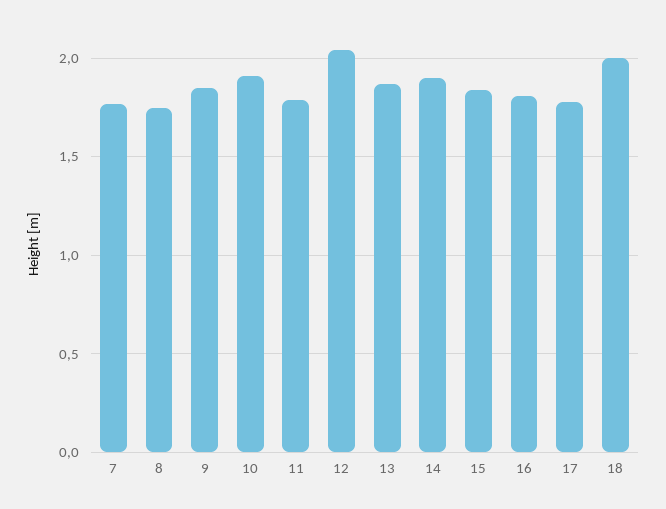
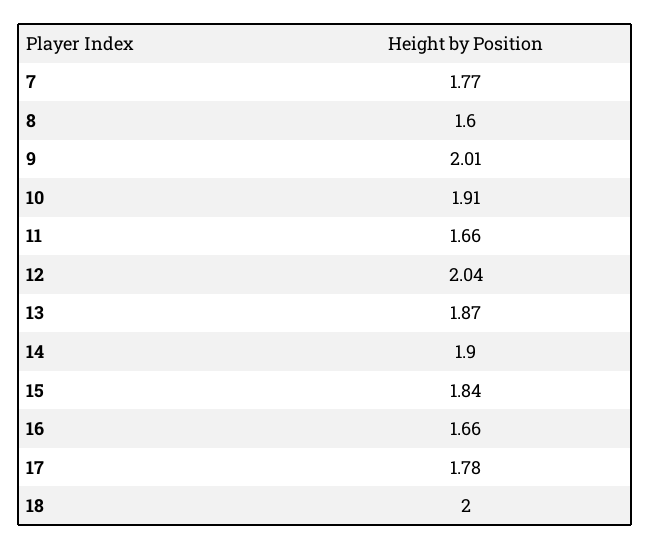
  {
    "7": 1.77,
-   "8": 1.75,
+   "8": 1.6,
-   "9": 1.85,
+   "9": 2.01,
    "10": 1.91,
-   "11": 1.8,
+   "11": 1.66,
    "12": 2.04,
    "13": 1.87,
    "14": 1.9,
    "15": 1.84,
-   "16": 1.8,
+   "16": 1.66,
    "17": 1.78,
    "18": 2
  }

